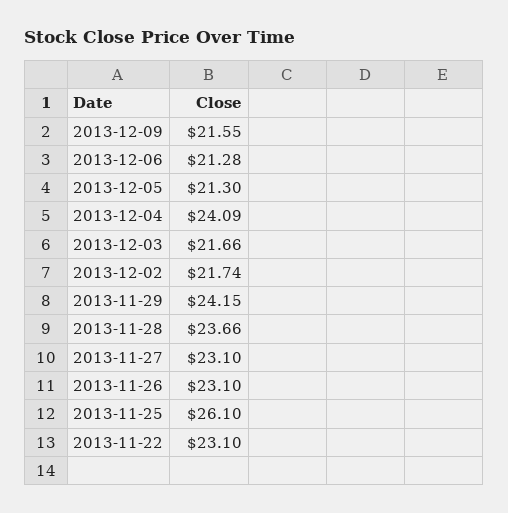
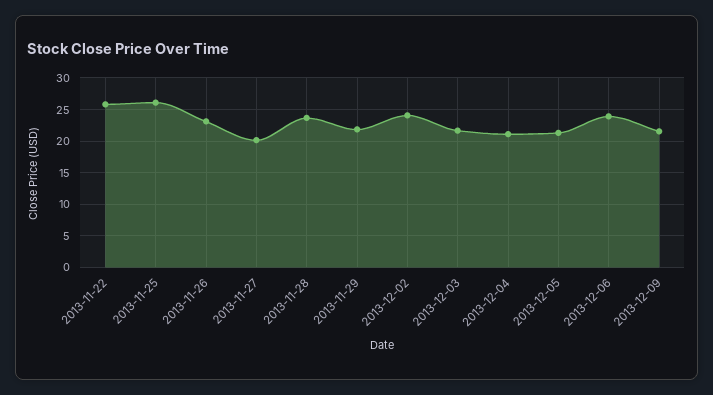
  {
    "2013-12-09": 21.55,
-   "2013-12-06": 21.28,
+   "2013-12-06": 24,
    "2013-12-05": 21.3,
-   "2013-12-04": 24.09,
+   "2013-12-04": 21,
    "2013-12-03": 21.66,
-   "2013-12-02": 21.74,
+   "2013-12-02": 24,
-   "2013-11-29": 24.15,
+   "2013-11-29": 22,
    "2013-11-28": 23.66,
-   "2013-11-27": 23.1,
+   "2013-11-27": 20,
    "2013-11-26": 23.1,
    "2013-11-25": 26.1,
-   "2013-11-22": 23.1
+   "2013-11-22": 26
  }

